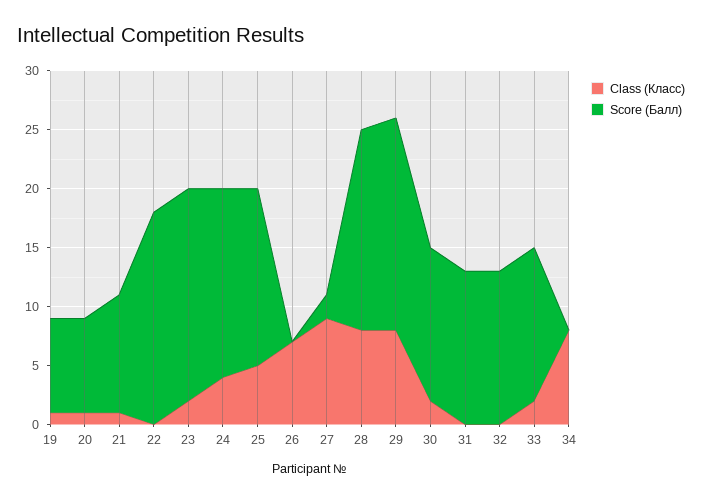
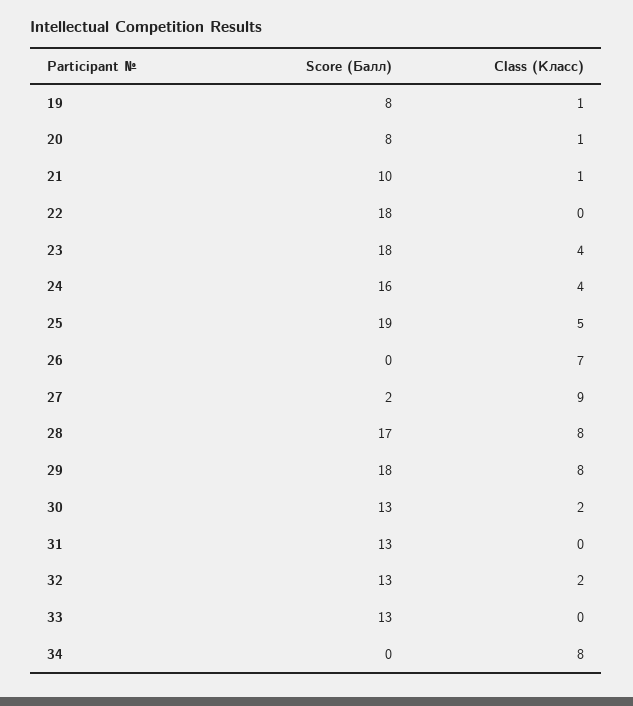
  {
    "Class (Класс)": {
      "19": 1,
      "20": 1,
      "21": 1,
      "22": 0,
-     "23": 2,
+     "23": 4,
      "24": 4,
      "25": 5,
      "26": 7,
      "27": 9,
      "28": 8,
      "29": 8,
      "30": 2,
      "31": 0,
-     "32": 0,
+     "32": 2,
-     "33": 2,
+     "33": 0,
      "34": 8
    },
    "Score (Балл)": {
      "19": 8,
      "20": 8,
      "21": 10,
      "22": 18,
      "23": 18,
      "24": 16,
-     "25": 15,
+     "25": 19,
      "26": 0,
      "27": 2,
      "28": 17,
      "29": 18,
      "30": 13,
      "31": 13,
      "32": 13,
      "33": 13,
      "34": 0
    }
  }

